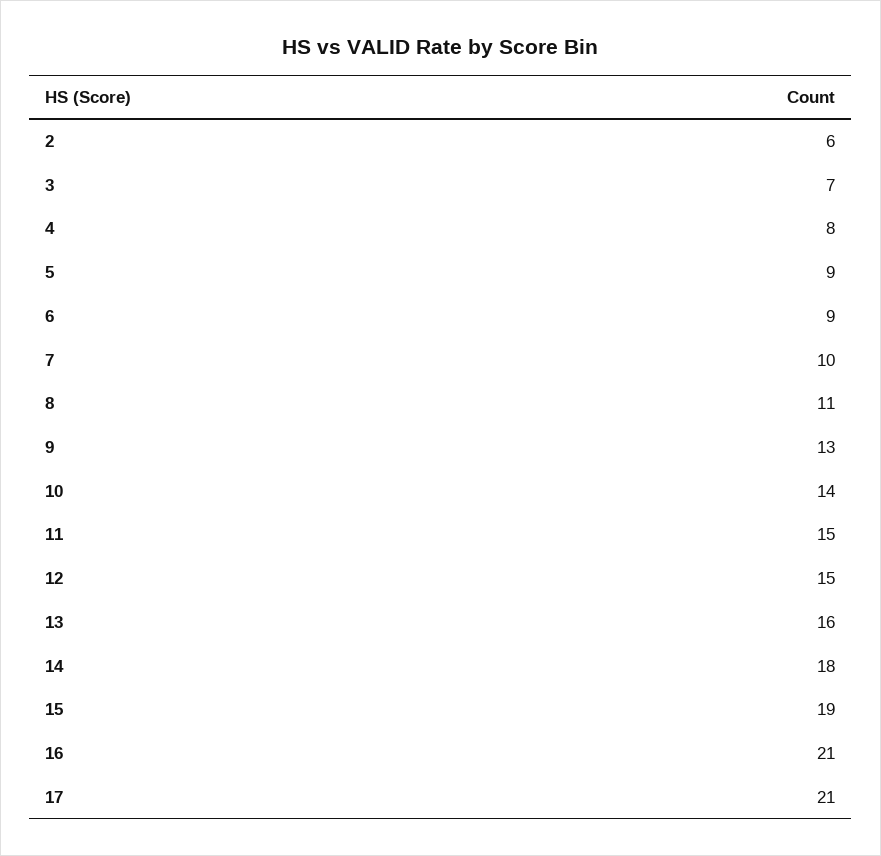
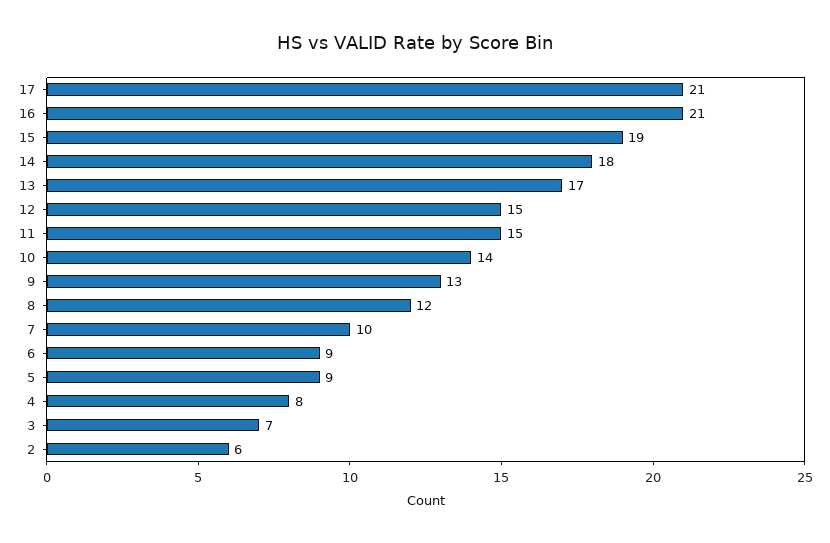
  {
    "2": 6,
    "3": 7,
    "4": 8,
    "5": 9,
    "6": 9,
    "7": 10,
-   "8": 11,
+   "8": 12,
    "9": 13,
    "10": 14,
    "11": 15,
    "12": 15,
-   "13": 16,
+   "13": 17,
    "14": 18,
    "15": 19,
    "16": 21,
    "17": 21
  }

